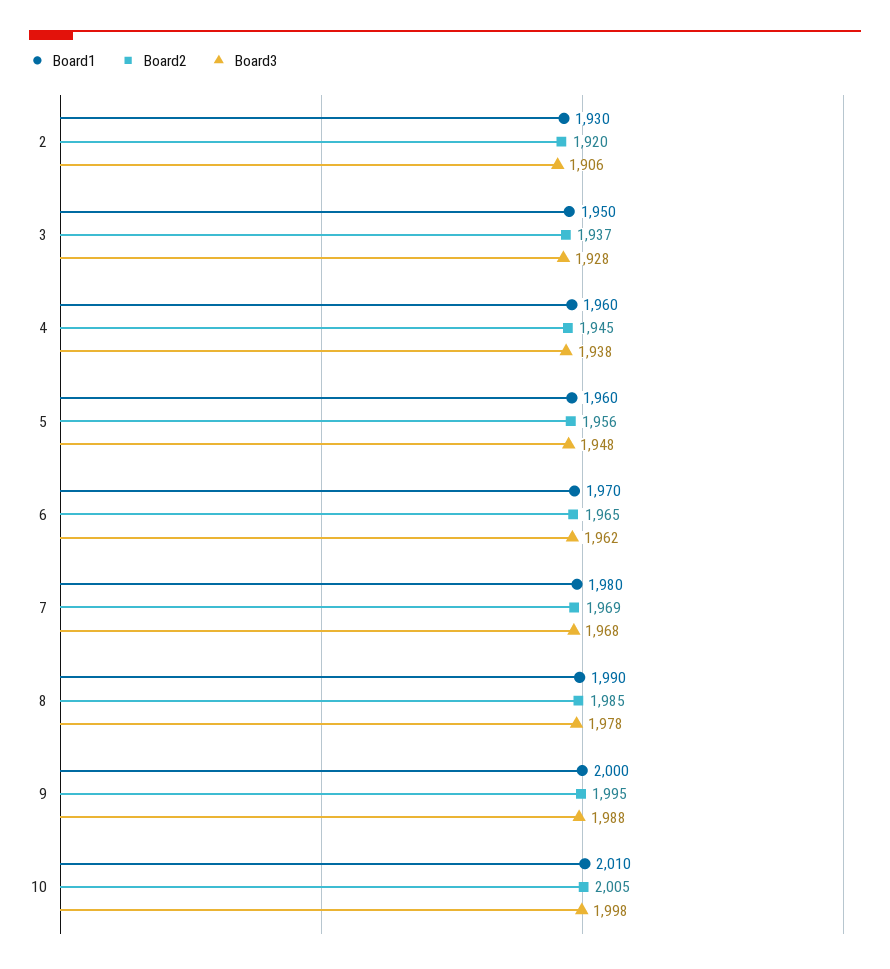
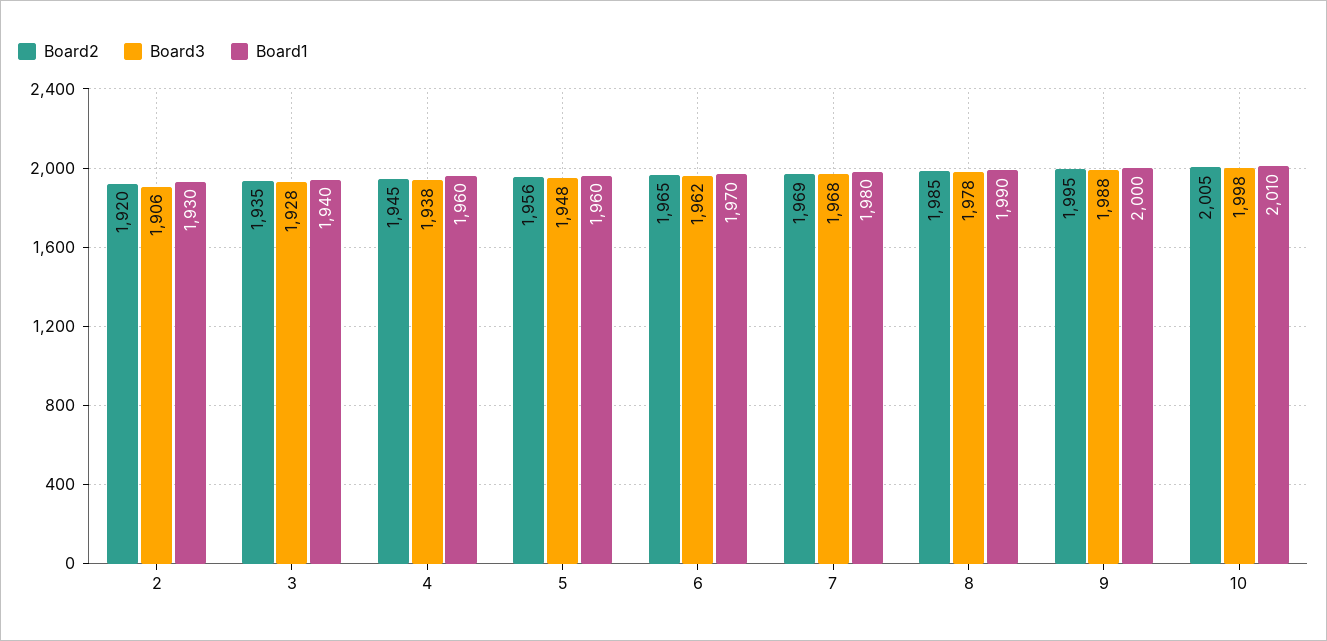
  {
    "Board1": {
      "2": 1930,
-     "3": 1950,
+     "3": 1940,
      "4": 1960,
      "5": 1960,
      "6": 1970,
      "7": 1980,
      "8": 1990,
      "9": 2000,
      "10": 2010
    },
    "Board2": {
      "2": 1920,
-     "3": 1937,
+     "3": 1935,
      "4": 1945,
      "5": 1956,
      "6": 1965,
      "7": 1969,
      "8": 1985,
      "9": 1995,
      "10": 2005
    },
    "Board3": {
      "2": 1906,
      "3": 1928,
      "4": 1938,
      "5": 1948,
      "6": 1962,
      "7": 1968,
      "8": 1978,
      "9": 1988,
      "10": 1998
    }
  }

